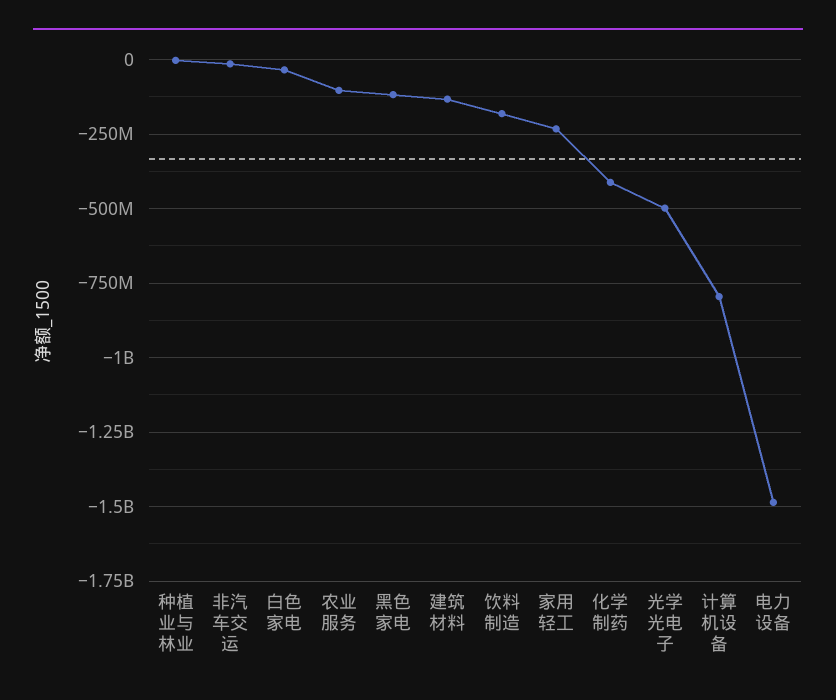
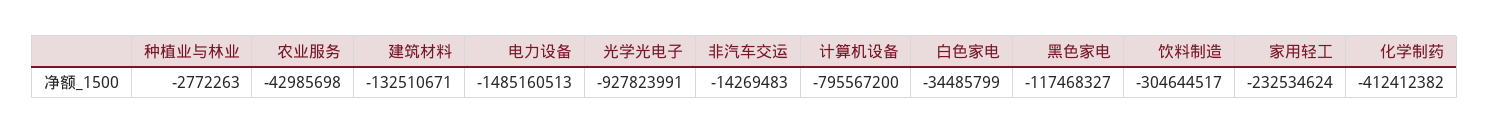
  {
    "种植业与林业": -2772263,
    "非汽车交运": -14269483,
    "白色家电": -34485799,
-   "农业服务": -100000000,
+   "农业服务": -42985698,
    "黑色家电": -117468327,
    "建筑材料": -132510671,
-   "饮料制造": -175000000,
+   "饮料制造": -304644517,
    "家用轻工": -232534624,
    "化学制药": -412412382,
-   "光学光电子": -500000000,
+   "光学光电子": -927823991,
    "计算机设备": -795567200,
    "电力设备": -1485160513
  }

